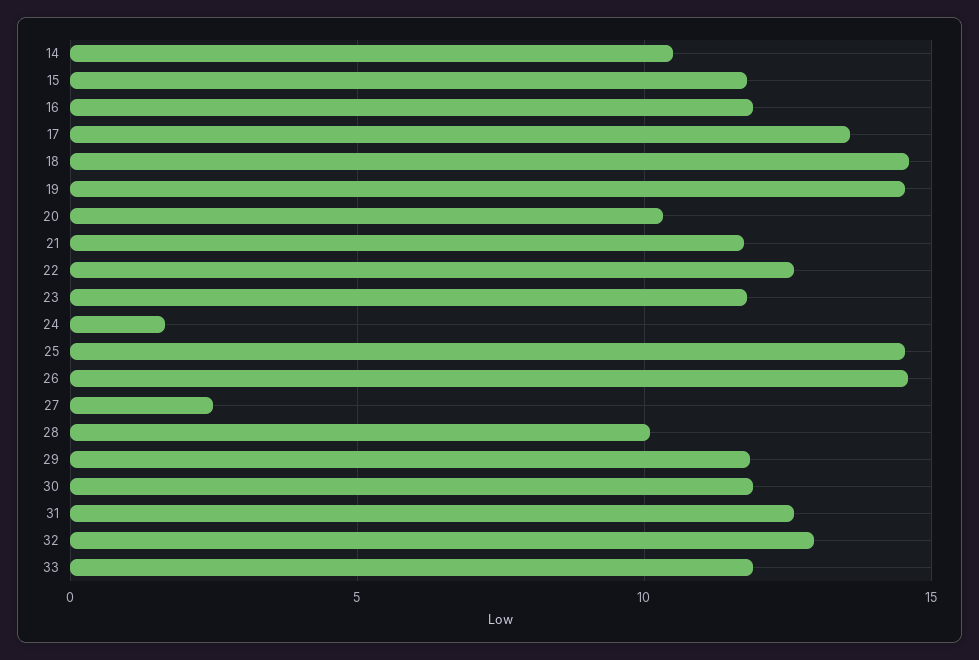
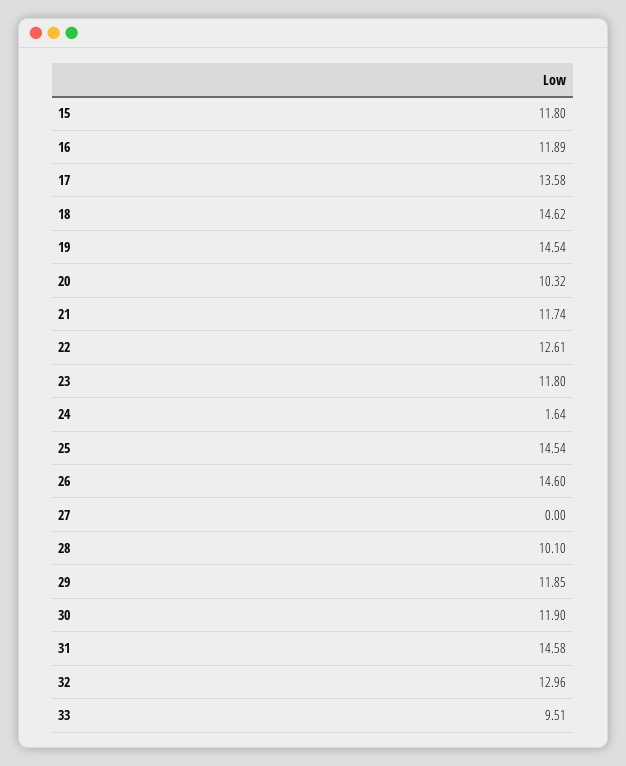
  {
-   "14": 10.5,
    "15": 11.8,
    "16": 11.89,
    "17": 13.58,
    "18": 14.62,
    "19": 14.54,
    "20": 10.32,
    "21": 11.74,
    "22": 12.61,
    "23": 11.8,
    "24": 1.64,
    "25": 14.54,
    "26": 14.6,
-   "27": 2.5,
+   "27": 0,
    "28": 10.1,
    "29": 11.85,
    "30": 11.9,
-   "31": 12.5,
+   "31": 14.58,
    "32": 12.96,
-   "33": 12
+   "33": 9.51
  }

